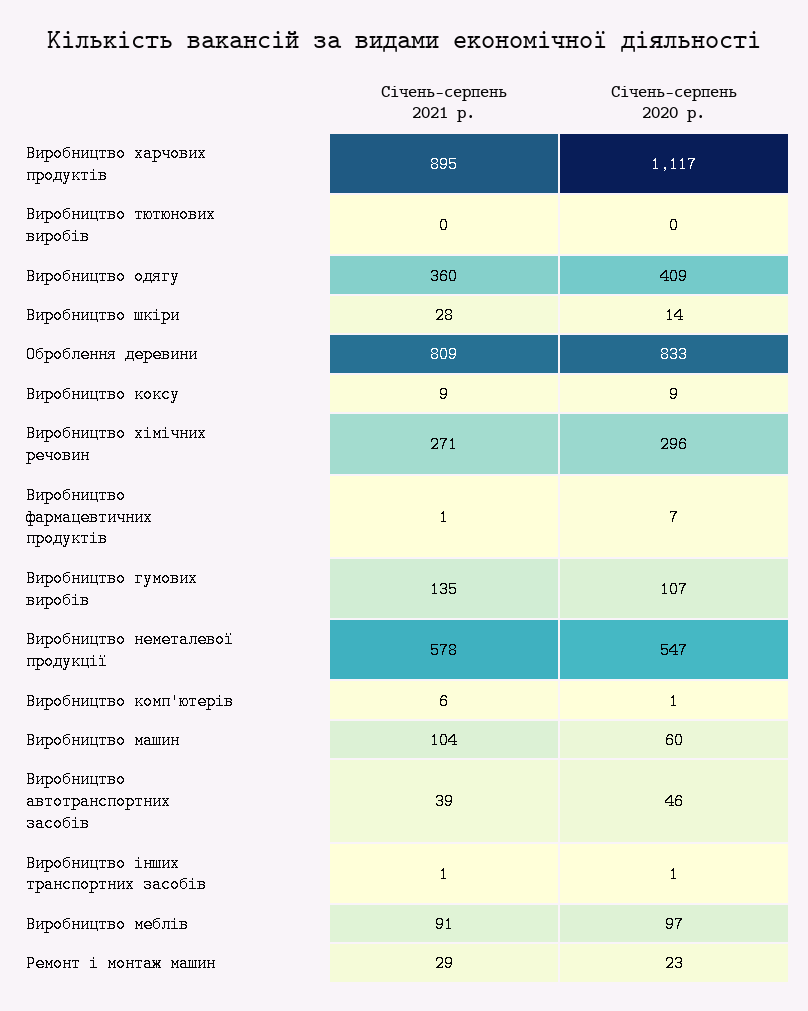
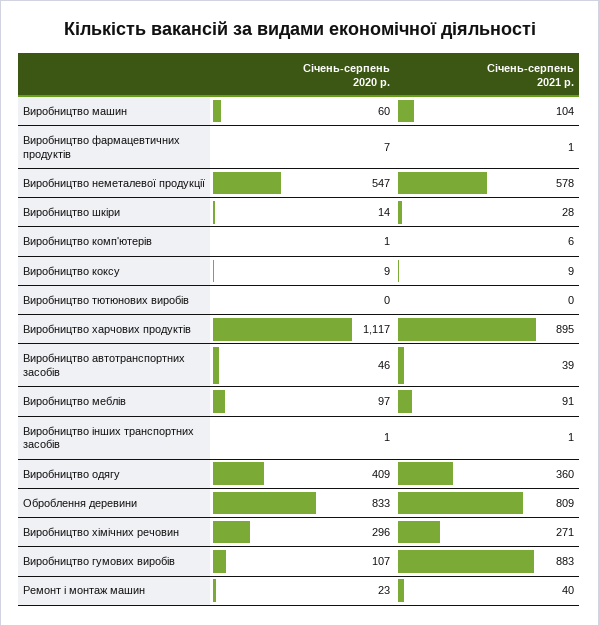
  {
    "Січень-серпень 2021 р.": {
      "Виробництво харчових продуктів": 895,
      "Виробництво тютюнових виробів": 0,
      "Виробництво одягу": 360,
      "Виробництво шкіри": 28,
      "Оброблення деревини": 809,
      "Виробництво коксу": 9,
      "Виробництво хімічних речовин": 271,
      "Виробництво фармацевтичних продуктів": 1,
-     "Виробництво гумових виробів": 135,
+     "Виробництво гумових виробів": 883,
      "Виробництво неметалевої продукції": 578,
      "Виробництво комп'ютерів": 6,
      "Виробництво машин": 104,
      "Виробництво автотранспортних засобів": 39,
      "Виробництво інших транспортних засобів": 1,
      "Виробництво меблів": 91,
-     "Ремонт і монтаж машин": 29
+     "Ремонт і монтаж машин": 40
    },
    "Січень-серпень 2020 р.": {
      "Виробництво харчових продуктів": 1117,
      "Виробництво тютюнових виробів": 0,
      "Виробництво одягу": 409,
      "Виробництво шкіри": 14,
      "Оброблення деревини": 833,
      "Виробництво коксу": 9,
      "Виробництво хімічних речовин": 296,
      "Виробництво фармацевтичних продуктів": 7,
      "Виробництво гумових виробів": 107,
      "Виробництво неметалевої продукції": 547,
      "Виробництво комп'ютерів": 1,
      "Виробництво машин": 60,
      "Виробництво автотранспортних засобів": 46,
      "Виробництво інших транспортних засобів": 1,
      "Виробництво меблів": 97,
      "Ремонт і монтаж машин": 23
    }
  }

